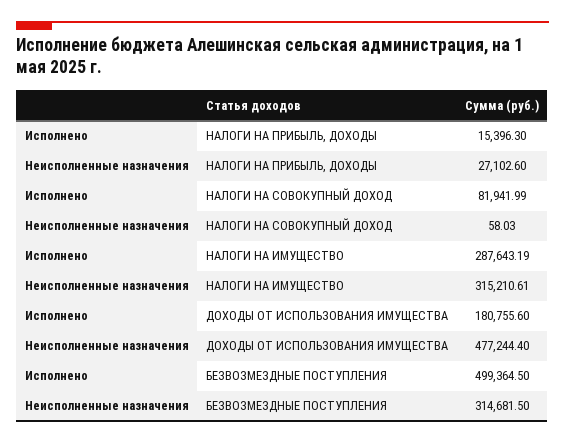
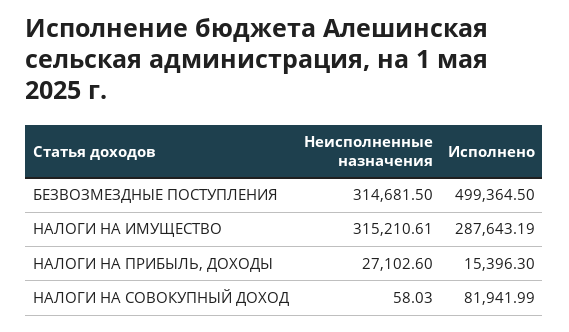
  {
    "Исполнено": {
      "НАЛОГИ НА ПРИБЫЛЬ, ДОХОДЫ": 15396.3,
      "НАЛОГИ НА СОВОКУПНЫЙ ДОХОД": 81941.99,
      "НАЛОГИ НА ИМУЩЕСТВО": 287643.19,
-     "ДОХОДЫ ОТ ИСПОЛЬЗОВАНИЯ ИМУЩЕСТВА": 180755.6,
      "БЕЗВОЗМЕЗДНЫЕ ПОСТУПЛЕНИЯ": 499364.5
    },
    "Неисполненные назначения": {
      "НАЛОГИ НА ПРИБЫЛЬ, ДОХОДЫ": 27102.6,
      "НАЛОГИ НА СОВОКУПНЫЙ ДОХОД": 58.03,
      "НАЛОГИ НА ИМУЩЕСТВО": 315210.61,
-     "ДОХОДЫ ОТ ИСПОЛЬЗОВАНИЯ ИМУЩЕСТВА": 477244.4,
      "БЕЗВОЗМЕЗДНЫЕ ПОСТУПЛЕНИЯ": 314681.5
    }
  }

